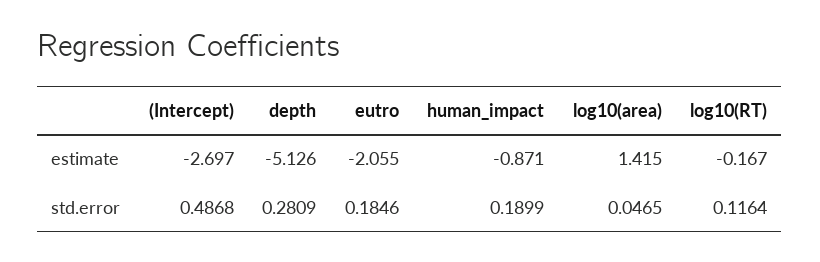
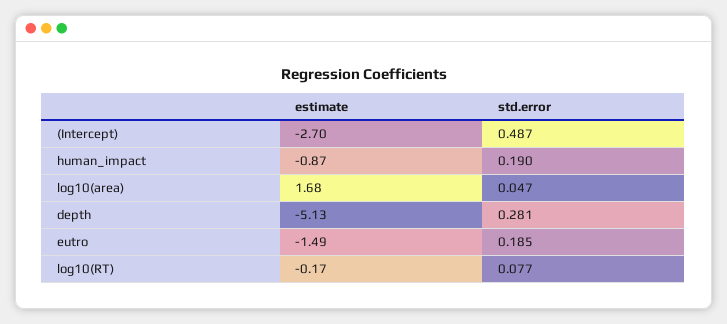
  {
    "(Intercept)": {
      "estimate": -2.697,
      "std.error": 0.4868
    },
    "depth": {
      "estimate": -5.126,
      "std.error": 0.2809
    },
    "eutro": {
-     "estimate": -2.055,
+     "estimate": -1.49,
      "std.error": 0.1846
    },
    "human_impact": {
      "estimate": -0.871,
      "std.error": 0.1899
    },
    "log10(area)": {
-     "estimate": 1.415,
+     "estimate": 1.68,
      "std.error": 0.0465
    },
    "log10(RT)": {
      "estimate": -0.167,
-     "std.error": 0.1164
+     "std.error": 0.077
    }
  }

